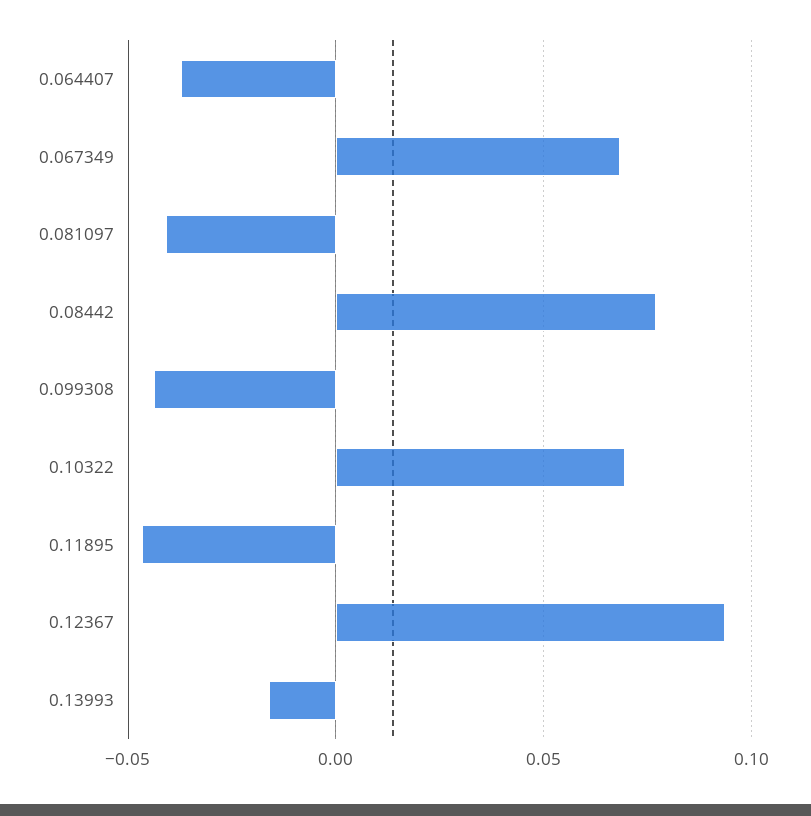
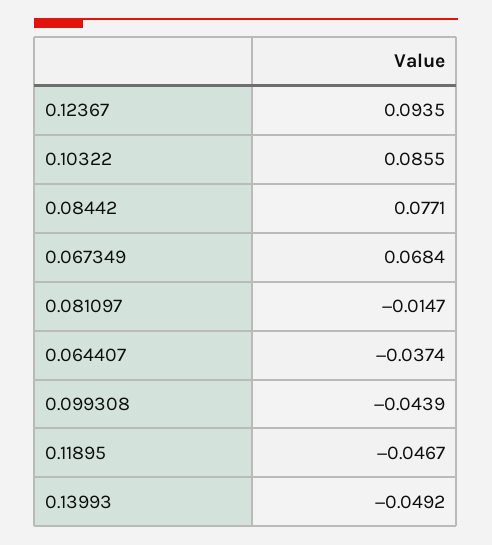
  {
    "0.064407": -0.0374,
    "0.067349": 0.0684,
-   "0.081097": -0.04,
+   "0.081097": -0.0147,
    "0.08442": 0.0771,
    "0.099308": -0.0439,
-   "0.10322": 0.07,
+   "0.10322": 0.0855,
    "0.11895": -0.0467,
    "0.12367": 0.0935,
-   "0.13993": -0.015
+   "0.13993": -0.0492
  }

